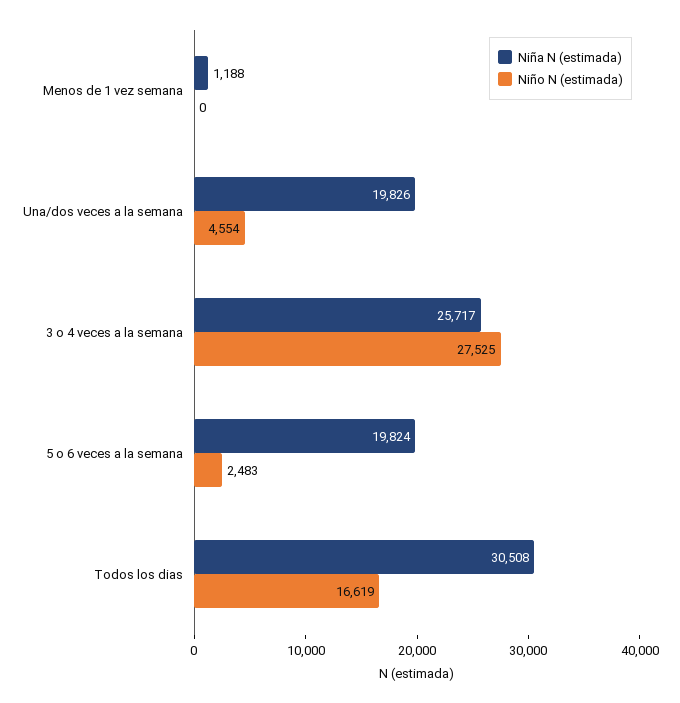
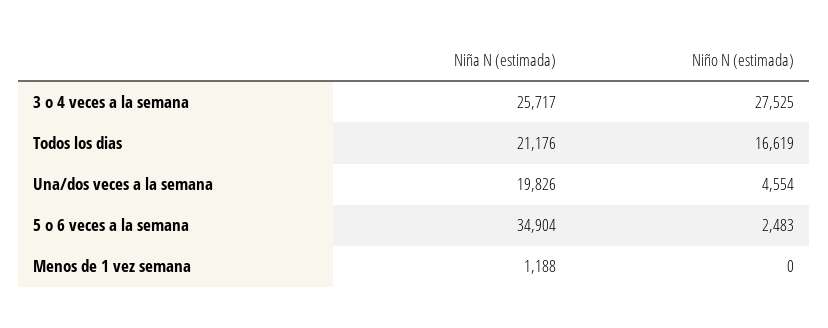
  {
    "Niña N (estimada)": {
      "Menos de 1 vez semana": 1188,
      "Una/dos veces a la semana": 19826,
      "3 o 4 veces a la semana": 25717,
-     "5 o 6 veces a la semana": 19824,
+     "5 o 6 veces a la semana": 34904,
-     "Todos los dias": 30508
+     "Todos los dias": 21176
    },
    "Niño N (estimada)": {
      "Menos de 1 vez semana": 0,
      "Una/dos veces a la semana": 4554,
      "3 o 4 veces a la semana": 27525,
      "5 o 6 veces a la semana": 2483,
      "Todos los dias": 16619
    }
  }

